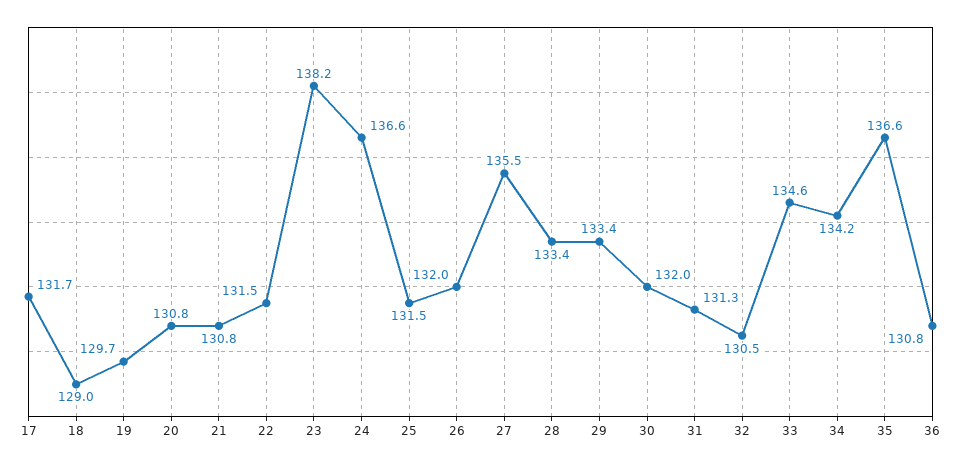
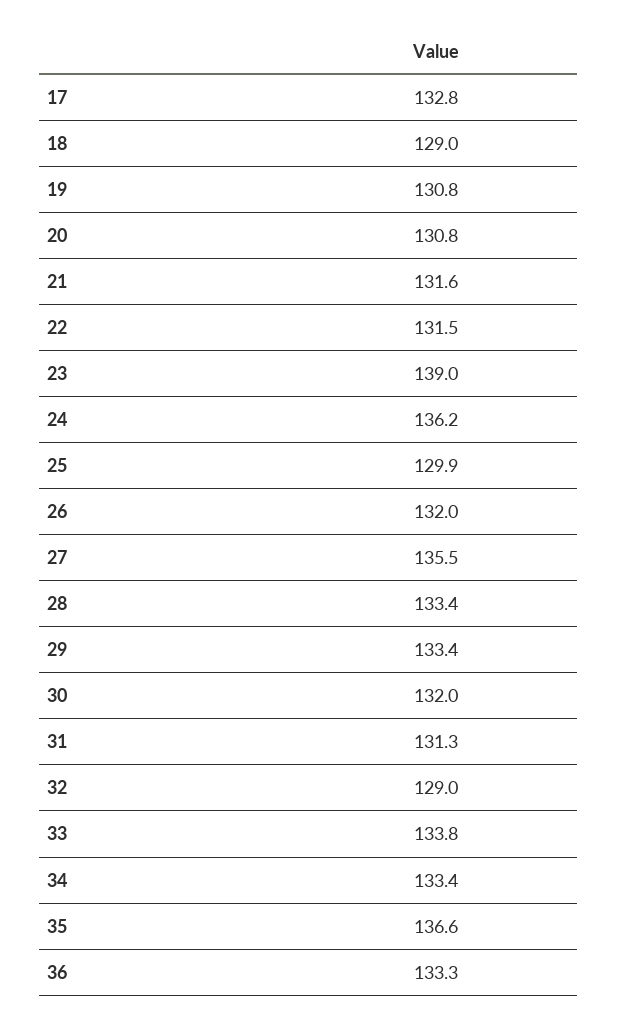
  {
-   "17": 131.7,
+   "17": 132.8,
    "18": 129,
-   "19": 129.7,
+   "19": 130.8,
    "20": 130.8,
-   "21": 130.8,
+   "21": 131.6,
    "22": 131.5,
-   "23": 138.2,
+   "23": 139,
-   "24": 136.6,
+   "24": 136.2,
-   "25": 131.5,
+   "25": 129.9,
    "26": 132,
    "27": 135.5,
    "28": 133.4,
    "29": 133.4,
    "30": 132,
    "31": 131.3,
-   "32": 130.5,
+   "32": 129,
-   "33": 134.6,
+   "33": 133.8,
-   "34": 134.2,
+   "34": 133.4,
    "35": 136.6,
-   "36": 130.8
+   "36": 133.3
  }

